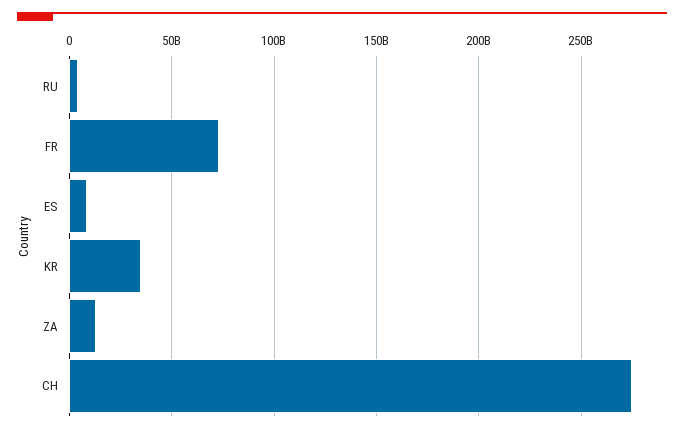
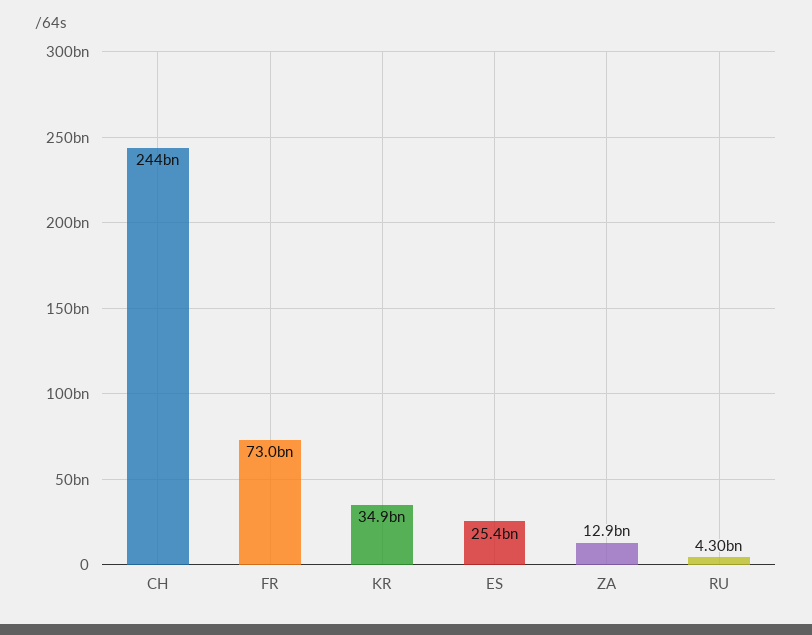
  {
    "RU": 4300000000,
    "FR": 73000000000,
-   "ES": 10000000000,
+   "ES": 25400000000,
    "KR": 34900000000,
    "ZA": 12900000000,
-   "CH": 275000000000
+   "CH": 244000000000
  }

